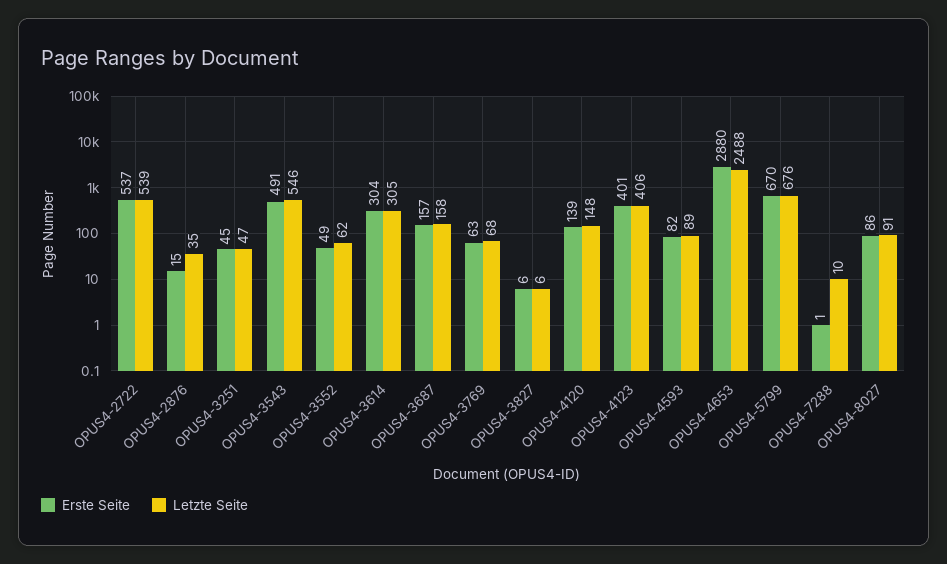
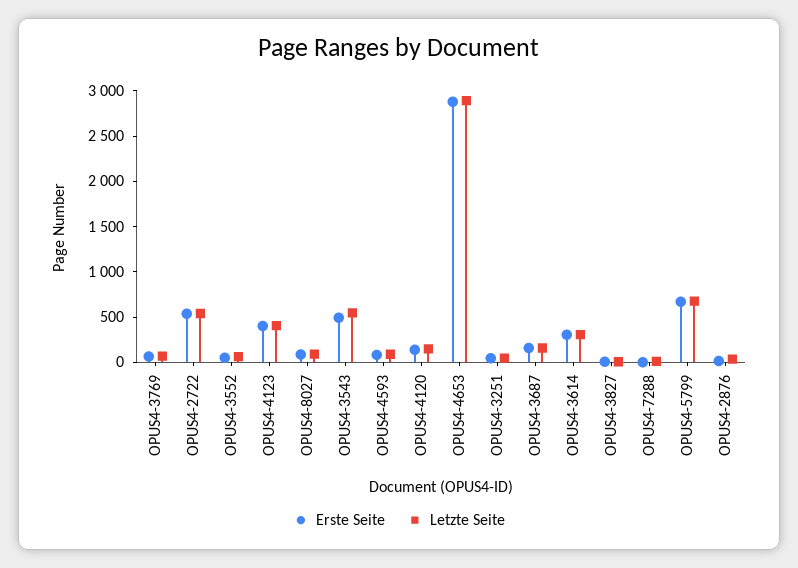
  {
    "Erste Seite": {
      "OPUS4-2722": 537,
      "OPUS4-2876": 15,
      "OPUS4-3251": 45,
      "OPUS4-3543": 491,
      "OPUS4-3552": 49,
      "OPUS4-3614": 304,
      "OPUS4-3687": 157,
      "OPUS4-3769": 63,
      "OPUS4-3827": 6,
      "OPUS4-4120": 139,
      "OPUS4-4123": 401,
      "OPUS4-4593": 82,
      "OPUS4-4653": 2880,
      "OPUS4-5799": 670,
      "OPUS4-7288": 1,
      "OPUS4-8027": 86
    },
    "Letzte Seite": {
      "OPUS4-2722": 539,
      "OPUS4-2876": 35,
      "OPUS4-3251": 47,
      "OPUS4-3543": 546,
      "OPUS4-3552": 62,
      "OPUS4-3614": 305,
      "OPUS4-3687": 158,
      "OPUS4-3769": 68,
      "OPUS4-3827": 6,
      "OPUS4-4120": 148,
      "OPUS4-4123": 406,
      "OPUS4-4593": 89,
-     "OPUS4-4653": 2488,
+     "OPUS4-4653": 2900,
      "OPUS4-5799": 676,
      "OPUS4-7288": 10,
      "OPUS4-8027": 91
    }
  }

